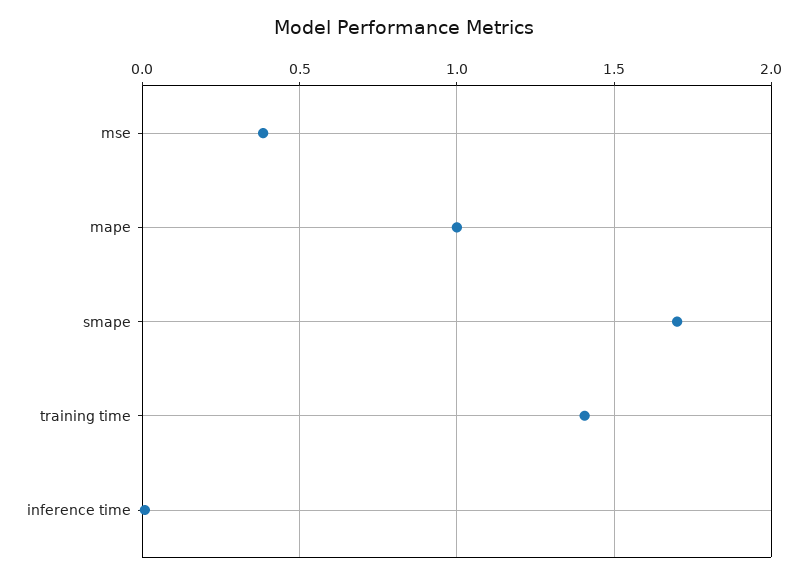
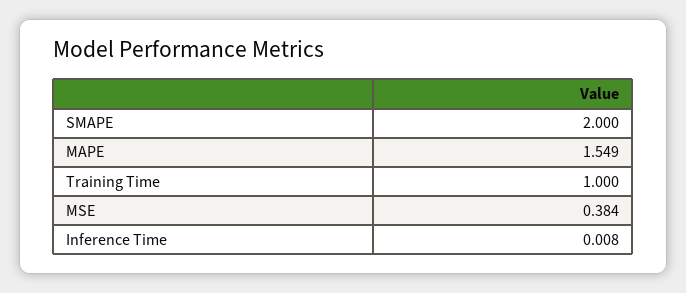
  {
    "mse": 0.384,
-   "mape": 1,
+   "mape": 1.549,
-   "smape": 1.7,
+   "smape": 2,
-   "training time": 1.4,
+   "training time": 1,
    "inference time": 0.008
  }

